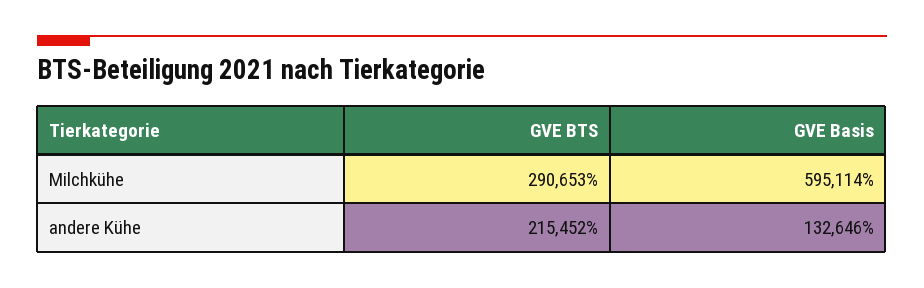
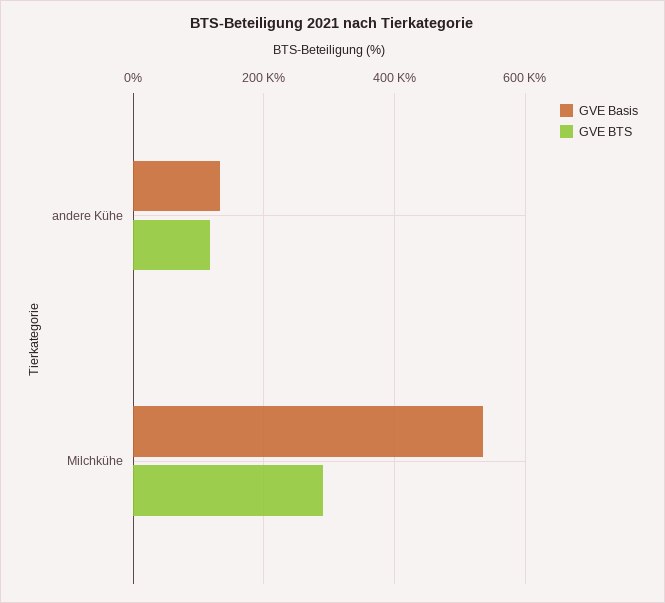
  {
    "GVE BTS": {
      "Milchkühe": 290653,
-     "andere Kühe": 215452
+     "andere Kühe": 120000
    },
    "GVE Basis": {
-     "Milchkühe": 595114,
+     "Milchkühe": 540000,
      "andere Kühe": 132646
    }
  }

